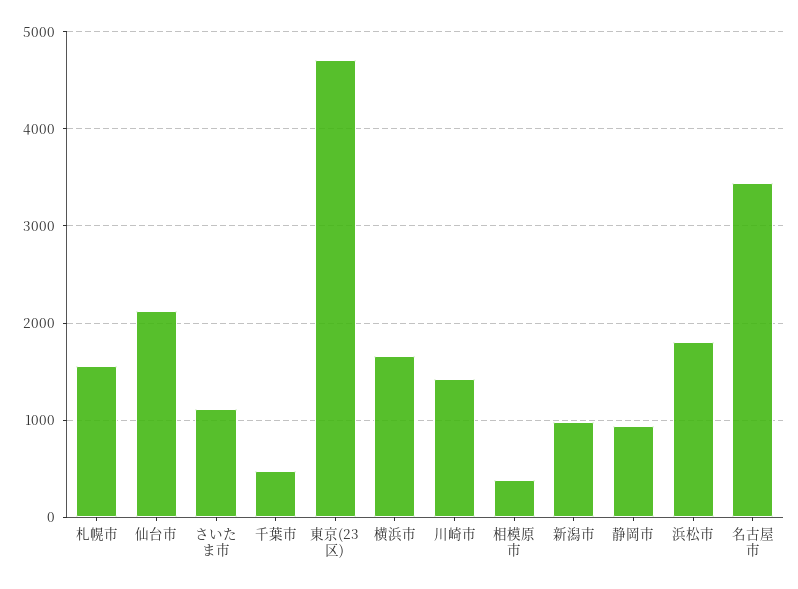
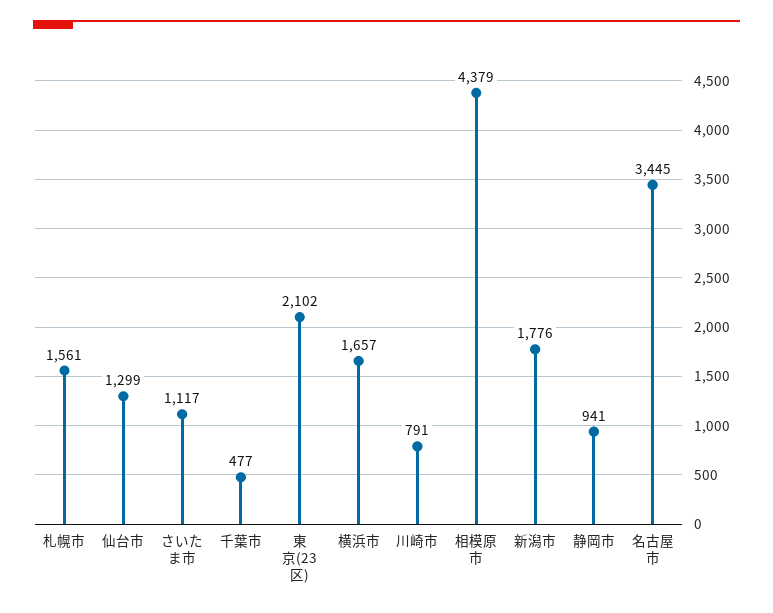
  {
    "札幌市": 1561,
-   "仙台市": 2100,
+   "仙台市": 1299,
    "さいたま市": 1117,
    "千葉市": 477,
-   "東京(23区)": 4700,
+   "東京(23区)": 2102,
    "横浜市": 1657,
-   "川崎市": 1400,
+   "川崎市": 791,
-   "相模原市": 400,
+   "相模原市": 4379,
-   "新潟市": 1000,
+   "新潟市": 1776,
    "静岡市": 941,
-   "浜松市": 1800,
    "名古屋市": 3445
  }

